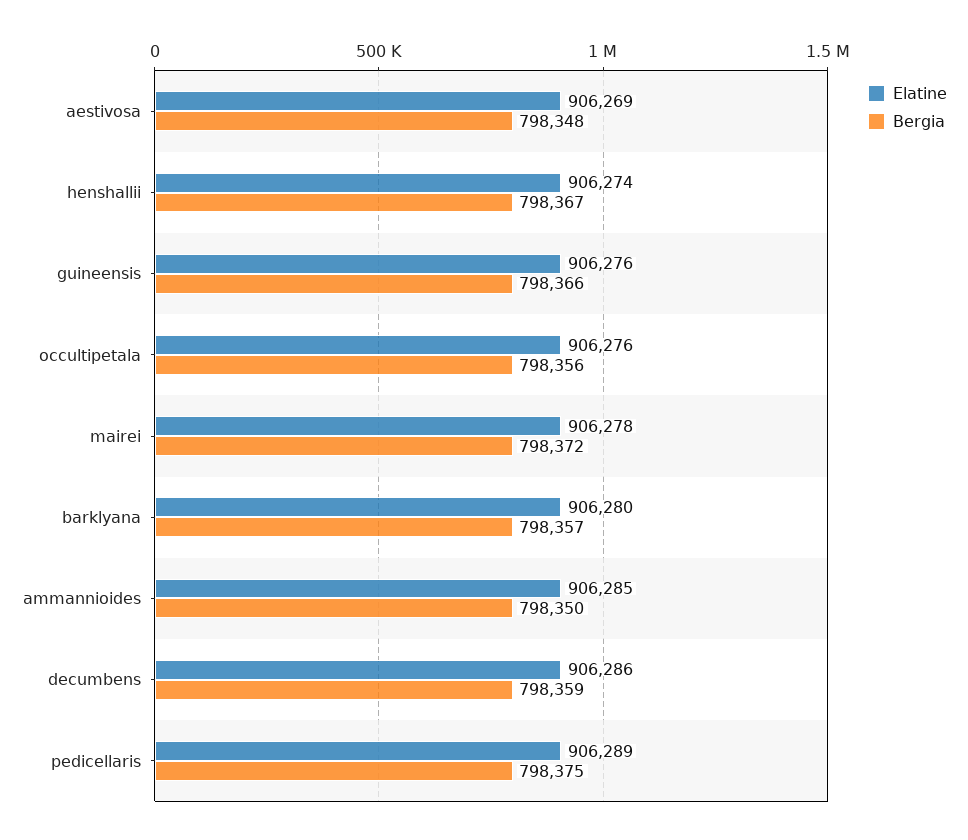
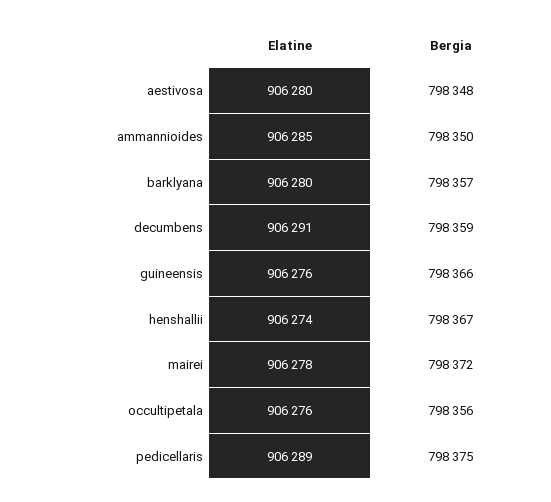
  {
    "Elatine": {
-     "aestivosa": 906269,
+     "aestivosa": 906280,
      "henshallii": 906274,
      "guineensis": 906276,
      "occultipetala": 906276,
      "mairei": 906278,
      "barklyana": 906280,
      "ammannioides": 906285,
-     "decumbens": 906286,
+     "decumbens": 906291,
      "pedicellaris": 906289
    },
    "Bergia": {
      "aestivosa": 798348,
      "henshallii": 798367,
      "guineensis": 798366,
      "occultipetala": 798356,
      "mairei": 798372,
      "barklyana": 798357,
      "ammannioides": 798350,
      "decumbens": 798359,
      "pedicellaris": 798375
    }
  }

